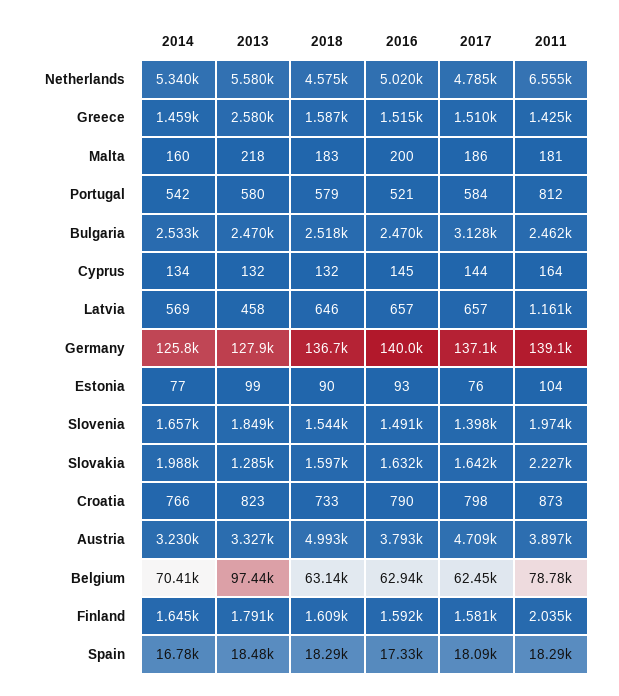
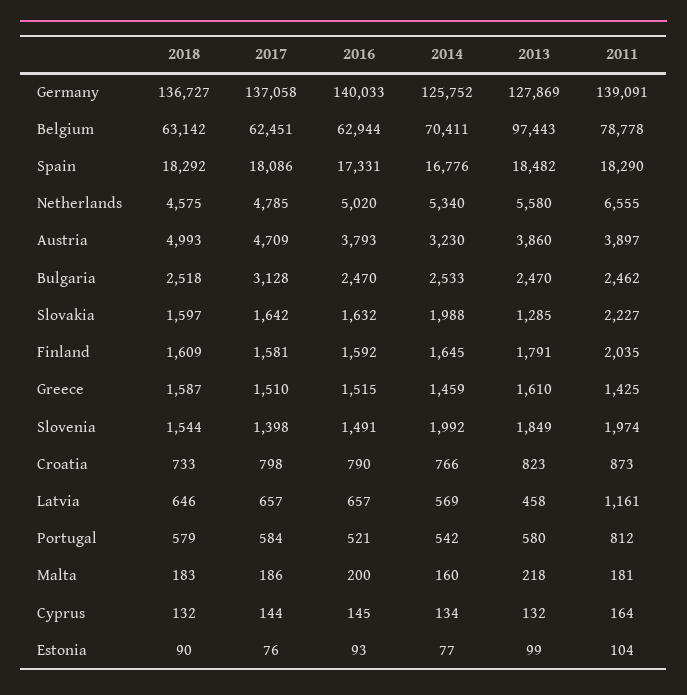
  {
    "2014": {
      "Netherlands": 5340,
      "Greece": 1459,
      "Malta": 160,
      "Portugal": 542,
      "Bulgaria": 2533,
      "Cyprus": 134,
      "Latvia": 569,
      "Germany": 125752,
      "Estonia": 77,
-     "Slovenia": 1657,
+     "Slovenia": 1992,
      "Slovakia": 1988,
      "Croatia": 766,
      "Austria": 3230,
      "Belgium": 70411,
      "Finland": 1645,
      "Spain": 16776
    },
    "2013": {
      "Netherlands": 5580,
-     "Greece": 2580,
+     "Greece": 1610,
      "Malta": 218,
      "Portugal": 580,
      "Bulgaria": 2470,
      "Cyprus": 132,
      "Latvia": 458,
      "Germany": 127869,
      "Estonia": 99,
      "Slovenia": 1849,
      "Slovakia": 1285,
      "Croatia": 823,
-     "Austria": 3327,
+     "Austria": 3860,
      "Belgium": 97443,
      "Finland": 1791,
      "Spain": 18482
    },
    "2018": {
      "Netherlands": 4575,
      "Greece": 1587,
      "Malta": 183,
      "Portugal": 579,
      "Bulgaria": 2518,
      "Cyprus": 132,
      "Latvia": 646,
      "Germany": 136727,
      "Estonia": 90,
      "Slovenia": 1544,
      "Slovakia": 1597,
      "Croatia": 733,
      "Austria": 4993,
      "Belgium": 63142,
      "Finland": 1609,
      "Spain": 18292
    },
    "2016": {
      "Netherlands": 5020,
      "Greece": 1515,
      "Malta": 200,
      "Portugal": 521,
      "Bulgaria": 2470,
      "Cyprus": 145,
      "Latvia": 657,
      "Germany": 140033,
      "Estonia": 93,
      "Slovenia": 1491,
      "Slovakia": 1632,
      "Croatia": 790,
      "Austria": 3793,
      "Belgium": 62944,
      "Finland": 1592,
      "Spain": 17331
    },
    "2017": {
      "Netherlands": 4785,
      "Greece": 1510,
      "Malta": 186,
      "Portugal": 584,
      "Bulgaria": 3128,
      "Cyprus": 144,
      "Latvia": 657,
      "Germany": 137058,
      "Estonia": 76,
      "Slovenia": 1398,
      "Slovakia": 1642,
      "Croatia": 798,
      "Austria": 4709,
      "Belgium": 62451,
      "Finland": 1581,
      "Spain": 18086
    },
    "2011": {
      "Netherlands": 6555,
      "Greece": 1425,
      "Malta": 181,
      "Portugal": 812,
      "Bulgaria": 2462,
      "Cyprus": 164,
      "Latvia": 1161,
      "Germany": 139091,
      "Estonia": 104,
      "Slovenia": 1974,
      "Slovakia": 2227,
      "Croatia": 873,
      "Austria": 3897,
      "Belgium": 78778,
      "Finland": 2035,
      "Spain": 18290
    }
  }

